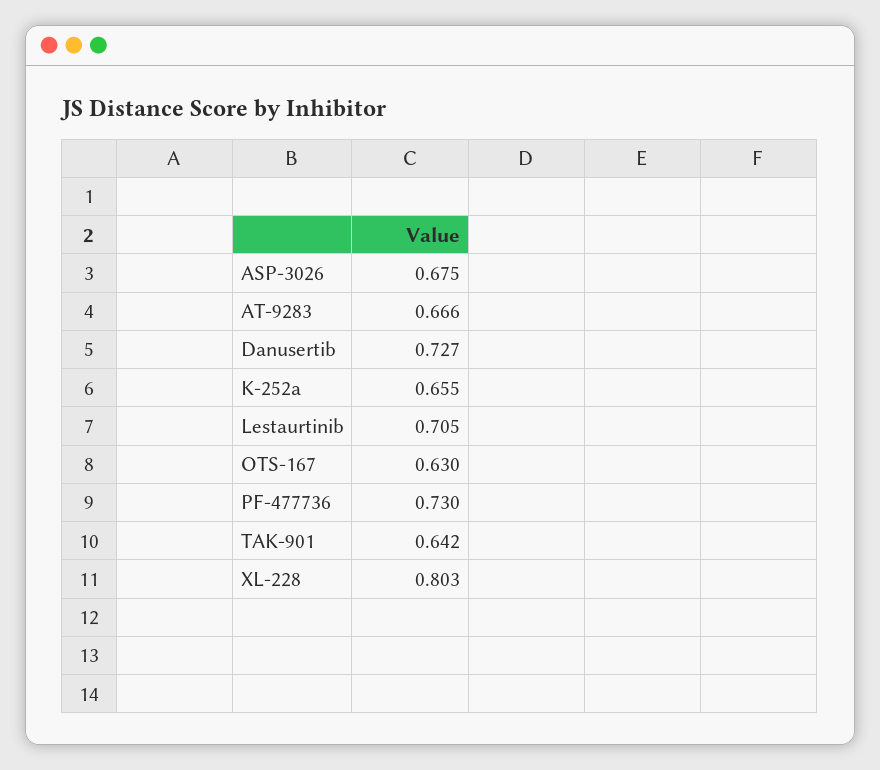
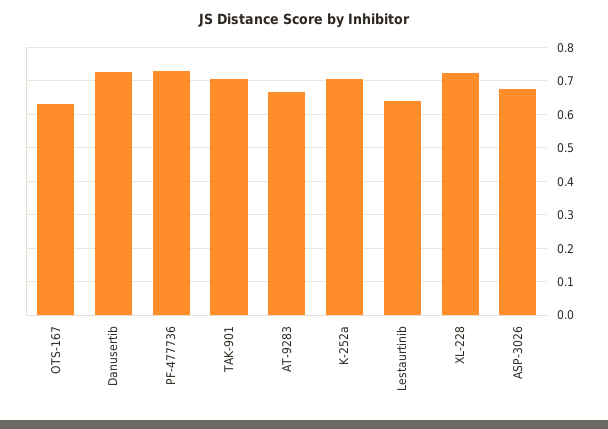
  {
    "ASP-3026": 0.675,
    "AT-9283": 0.666,
    "Danusertib": 0.727,
-   "K-252a": 0.655,
+   "K-252a": 0.7,
-   "Lestaurtinib": 0.705,
+   "Lestaurtinib": 0.64,
    "OTS-167": 0.63,
    "PF-477736": 0.73,
-   "TAK-901": 0.642,
+   "TAK-901": 0.7,
-   "XL-228": 0.803
+   "XL-228": 0.72
  }

